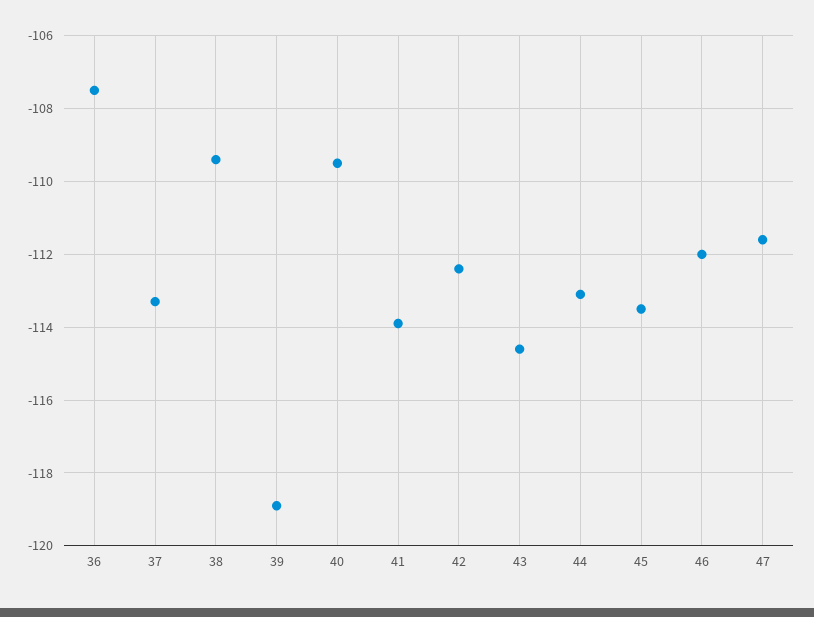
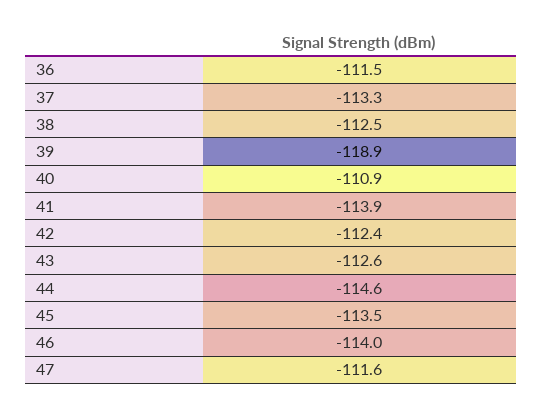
  {
-   "36": -107.5,
+   "36": -111.5,
    "37": -113.3,
-   "38": -109.5,
+   "38": -112.5,
    "39": -118.9,
-   "40": -109.5,
+   "40": -110.9,
    "41": -113.9,
    "42": -112.4,
-   "43": -114.5,
+   "43": -112.6,
-   "44": -113,
+   "44": -114.6,
    "45": -113.5,
-   "46": -112,
+   "46": -114,
    "47": -111.6
  }

